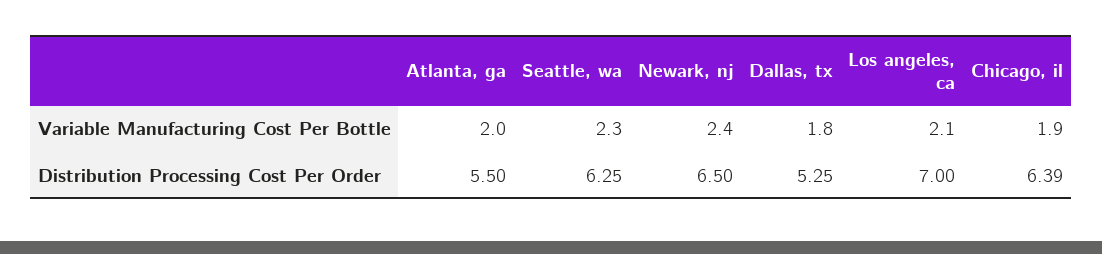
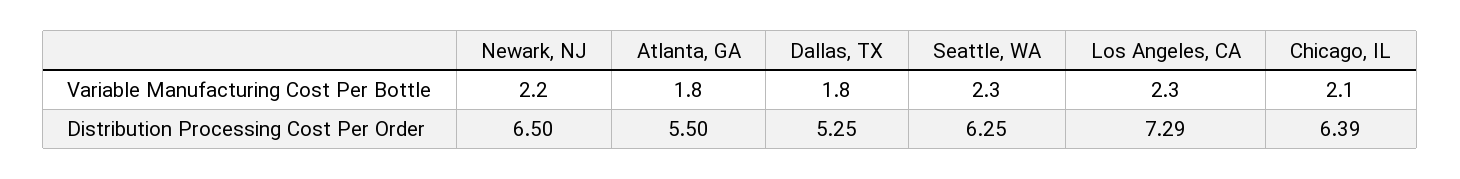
  {
    "Atlanta, ga": {
-     "Variable Manufacturing Cost Per Bottle": 2,
+     "Variable Manufacturing Cost Per Bottle": 1.8,
      "Distribution Processing Cost Per Order": 5.5
    },
    "Seattle, wa": {
      "Variable Manufacturing Cost Per Bottle": 2.3,
      "Distribution Processing Cost Per Order": 6.25
    },
    "Newark, nj": {
-     "Variable Manufacturing Cost Per Bottle": 2.4,
+     "Variable Manufacturing Cost Per Bottle": 2.2,
      "Distribution Processing Cost Per Order": 6.5
    },
    "Dallas, tx": {
      "Variable Manufacturing Cost Per Bottle": 1.8,
      "Distribution Processing Cost Per Order": 5.25
    },
    "Los angeles, ca": {
-     "Variable Manufacturing Cost Per Bottle": 2.1,
+     "Variable Manufacturing Cost Per Bottle": 2.3,
-     "Distribution Processing Cost Per Order": 7
+     "Distribution Processing Cost Per Order": 7.29
    },
    "Chicago, il": {
-     "Variable Manufacturing Cost Per Bottle": 1.9,
+     "Variable Manufacturing Cost Per Bottle": 2.1,
      "Distribution Processing Cost Per Order": 6.39
    }
  }

